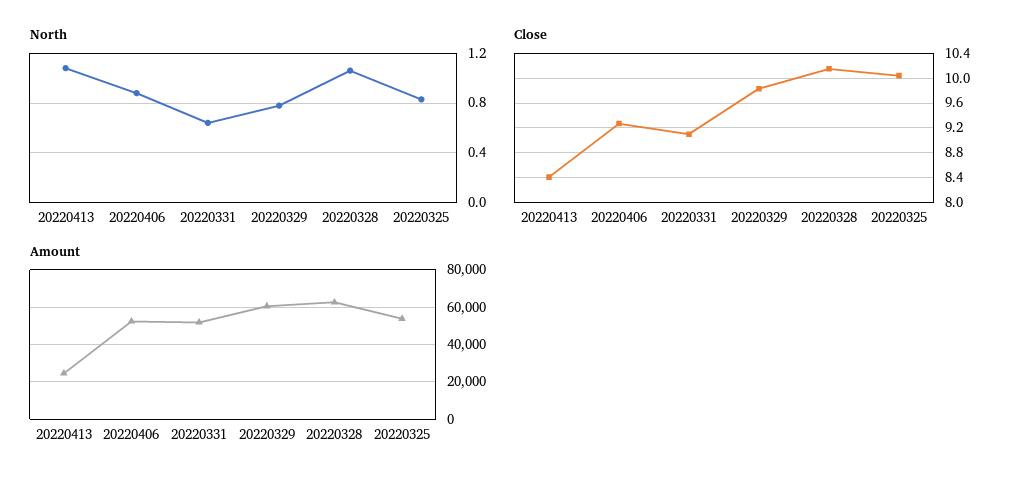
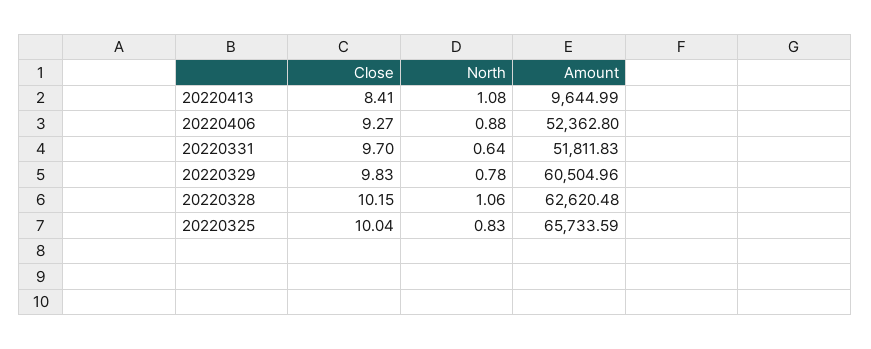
  {
    "North": {
      "20220413": 1.08,
      "20220406": 0.88,
      "20220331": 0.64,
      "20220329": 0.78,
      "20220328": 1.06,
      "20220325": 0.83
    },
    "Close": {
      "20220413": 8.41,
      "20220406": 9.27,
-     "20220331": 9.1,
+     "20220331": 9.7,
      "20220329": 9.83,
      "20220328": 10.15,
      "20220325": 10.04
    },
    "Amount": {
-     "20220413": 25000,
+     "20220413": 9644.99,
      "20220406": 52362.8,
      "20220331": 51811.83,
      "20220329": 60504.96,
      "20220328": 62620.48,
-     "20220325": 55000
+     "20220325": 65733.59
    }
  }

